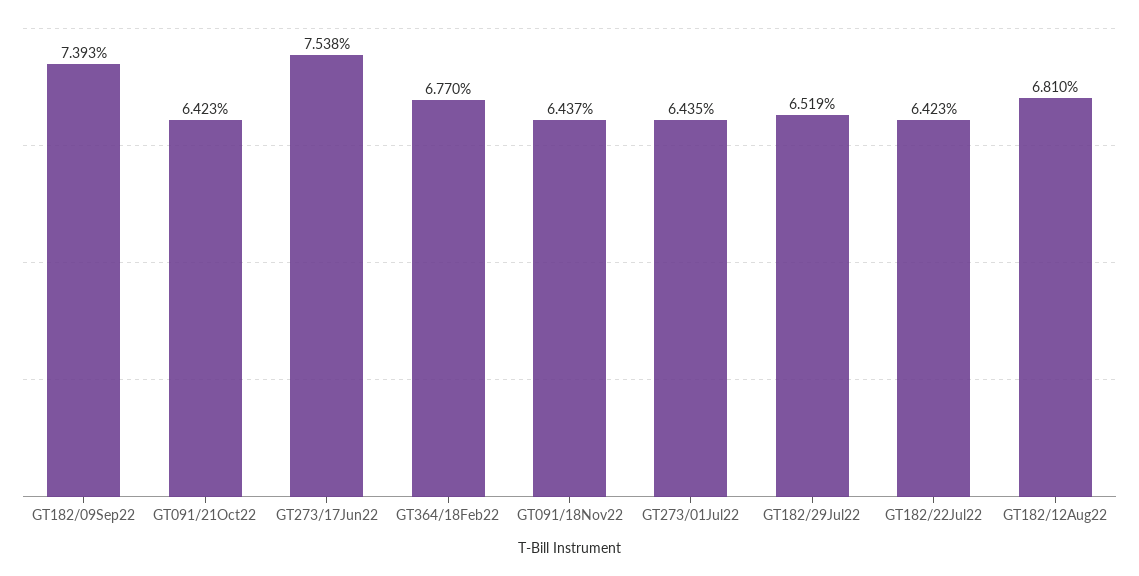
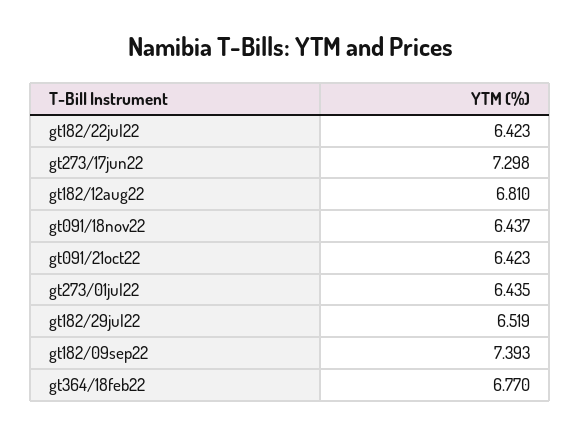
  {
    "GT182/09Sep22": 7.393,
    "GT091/21Oct22": 6.423,
-   "GT273/17Jun22": 7.538,
+   "GT273/17Jun22": 7.298,
    "GT364/18Feb22": 6.77,
    "GT091/18Nov22": 6.437,
    "GT273/01Jul22": 6.435,
    "GT182/29Jul22": 6.519,
    "GT182/22Jul22": 6.423,
    "GT182/12Aug22": 6.81
  }

